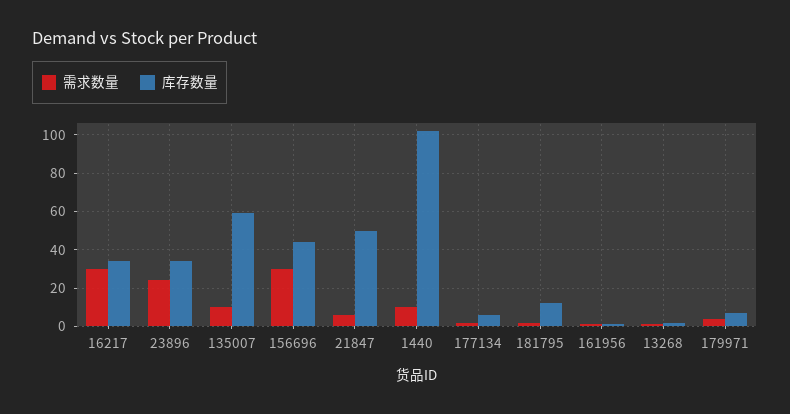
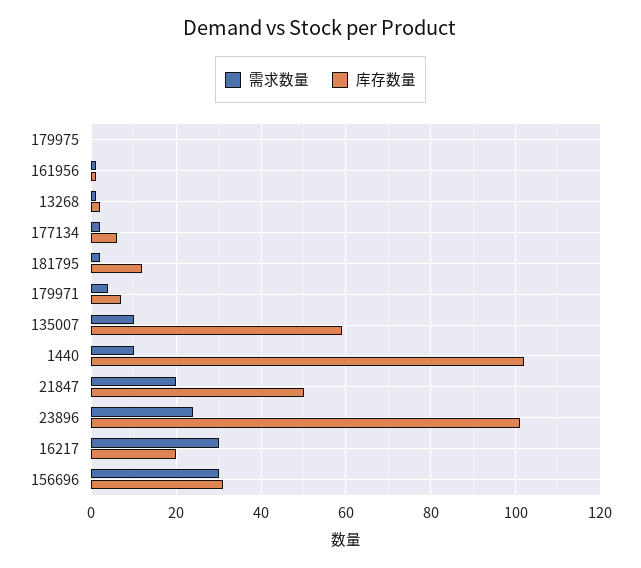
  {
    "需求数量": {
      "16217": 30,
      "23896": 25,
      "135007": 10,
      "156696": 30,
-     "21847": 5,
+     "21847": 20,
      "1440": 10,
      "177134": 0,
      "181795": 0,
      "161956": 0,
      "13268": 0,
-     "179971": 5
+     "179971": 5,
+     "179975": 0
    },
    "库存数量": {
-     "16217": 35,
+     "16217": 20,
-     "23896": 35,
+     "23896": 100,
      "135007": 60,
-     "156696": 45,
+     "156696": 30,
      "21847": 50,
      "1440": 100,
      "177134": 5,
      "181795": 10,
      "161956": 0,
      "13268": 0,
-     "179971": 5
+     "179971": 5,
+     "179975": 0
    }
  }

